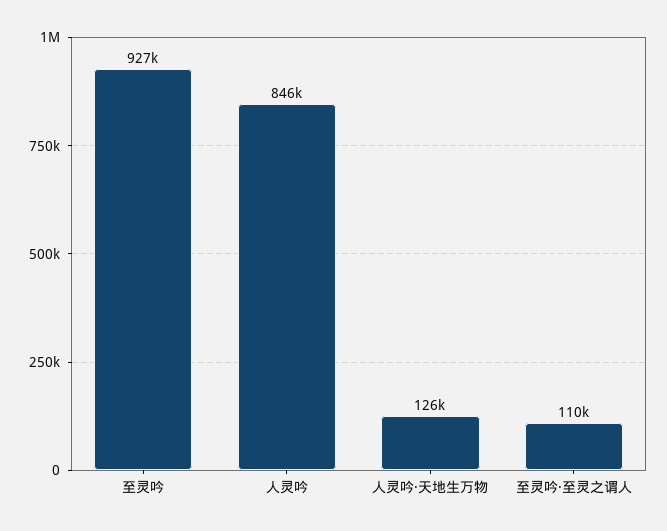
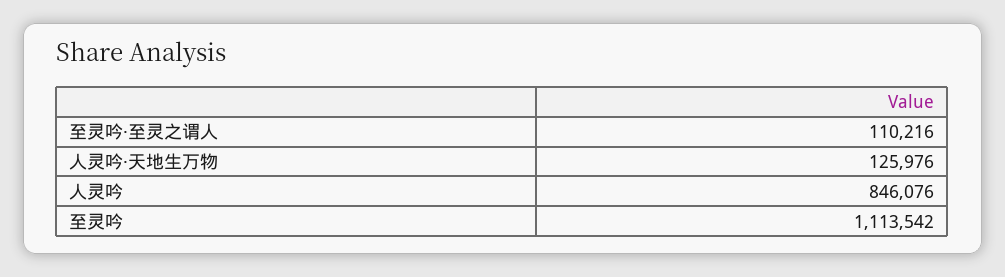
  {
-   "至灵吟": 927000,
+   "至灵吟": 1113542,
    "人灵吟": 846076,
    "人灵吟·天地生万物": 125976,
    "至灵吟·至灵之谓人": 110216
  }

